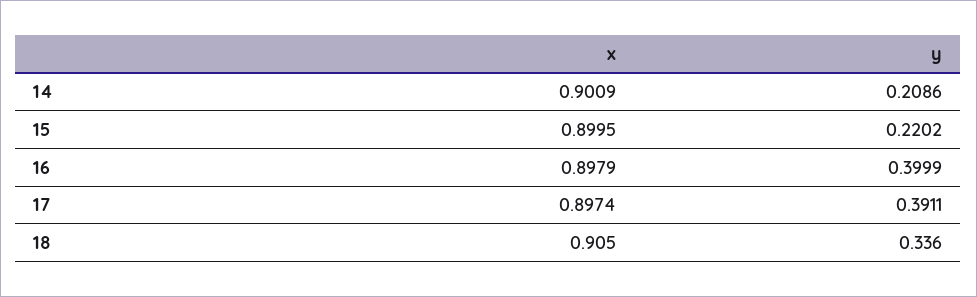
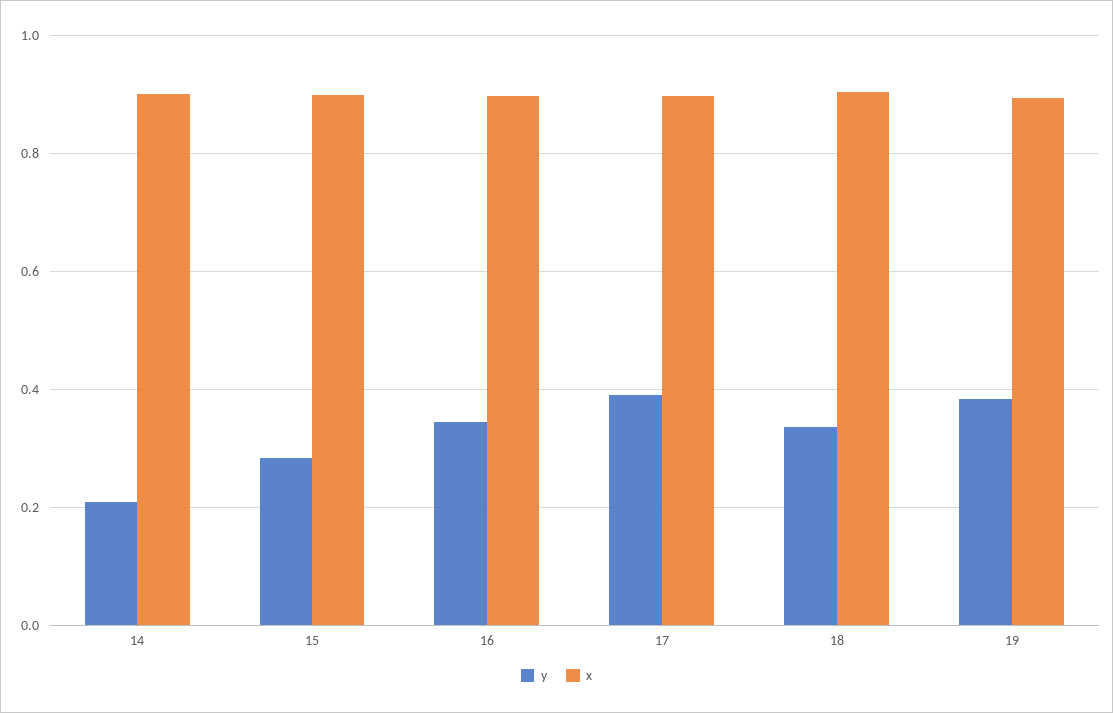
  {
    "x": {
      "14": 0.9009,
      "15": 0.8995,
      "16": 0.8979,
      "17": 0.8974,
-     "18": 0.905
+     "18": 0.905,
+     "19": 0.9
    },
    "y": {
      "14": 0.2086,
-     "15": 0.2202,
+     "15": 0.28,
-     "16": 0.3999,
+     "16": 0.34,
      "17": 0.3911,
-     "18": 0.336
+     "18": 0.336,
+     "19": 0.38
    }
  }

